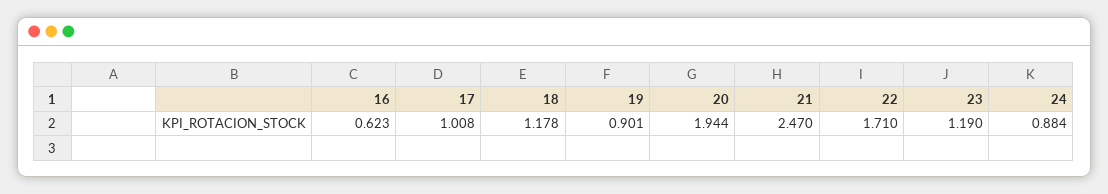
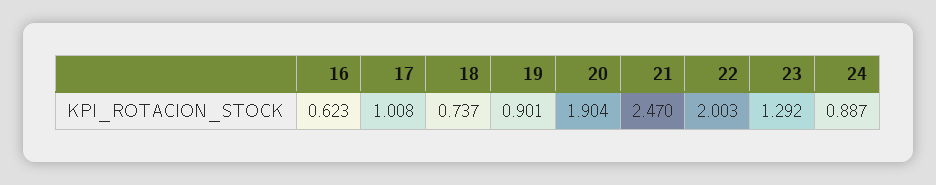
  {
    "16": 0.623,
    "17": 1.008,
-   "18": 1.178,
+   "18": 0.737,
    "19": 0.901,
-   "20": 1.944,
+   "20": 1.904,
    "21": 2.47,
-   "22": 1.71,
+   "22": 2.003,
-   "23": 1.19,
+   "23": 1.292,
-   "24": 0.884
+   "24": 0.887
  }

